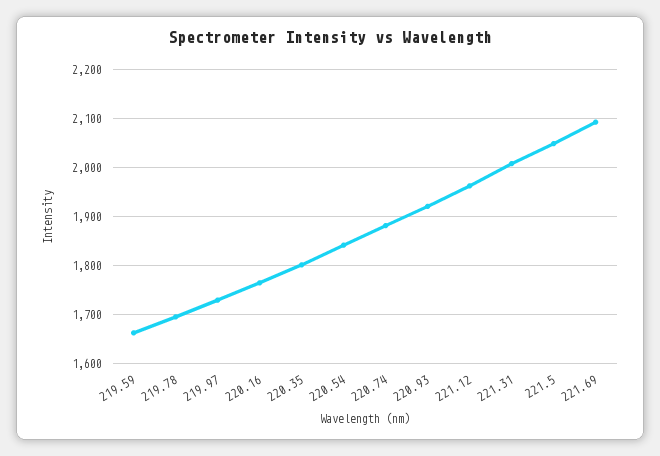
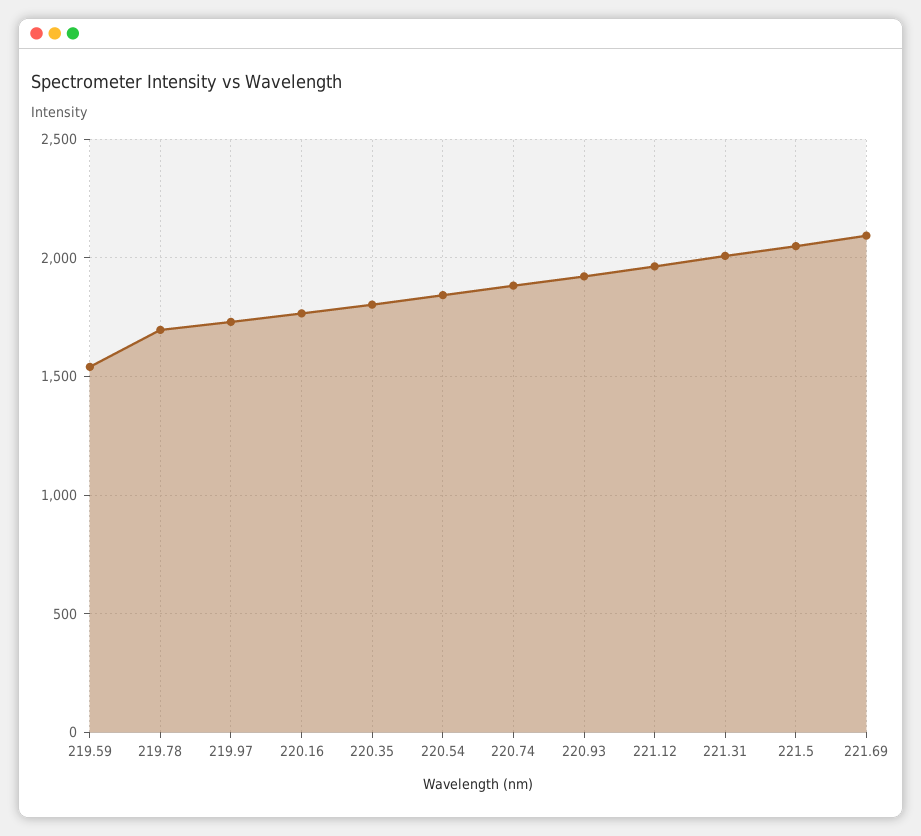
  {
-   "219.59": 1660,
+   "219.59": 1550,
    "219.78": 1700,
    "219.97": 1740,
    "220.16": 1760,
    "220.35": 1800,
    "220.54": 1840,
    "220.74": 1880,
    "220.93": 1920,
    "221.12": 1960,
    "221.31": 2000,
    "221.5": 2040,
    "221.69": 2100
  }

